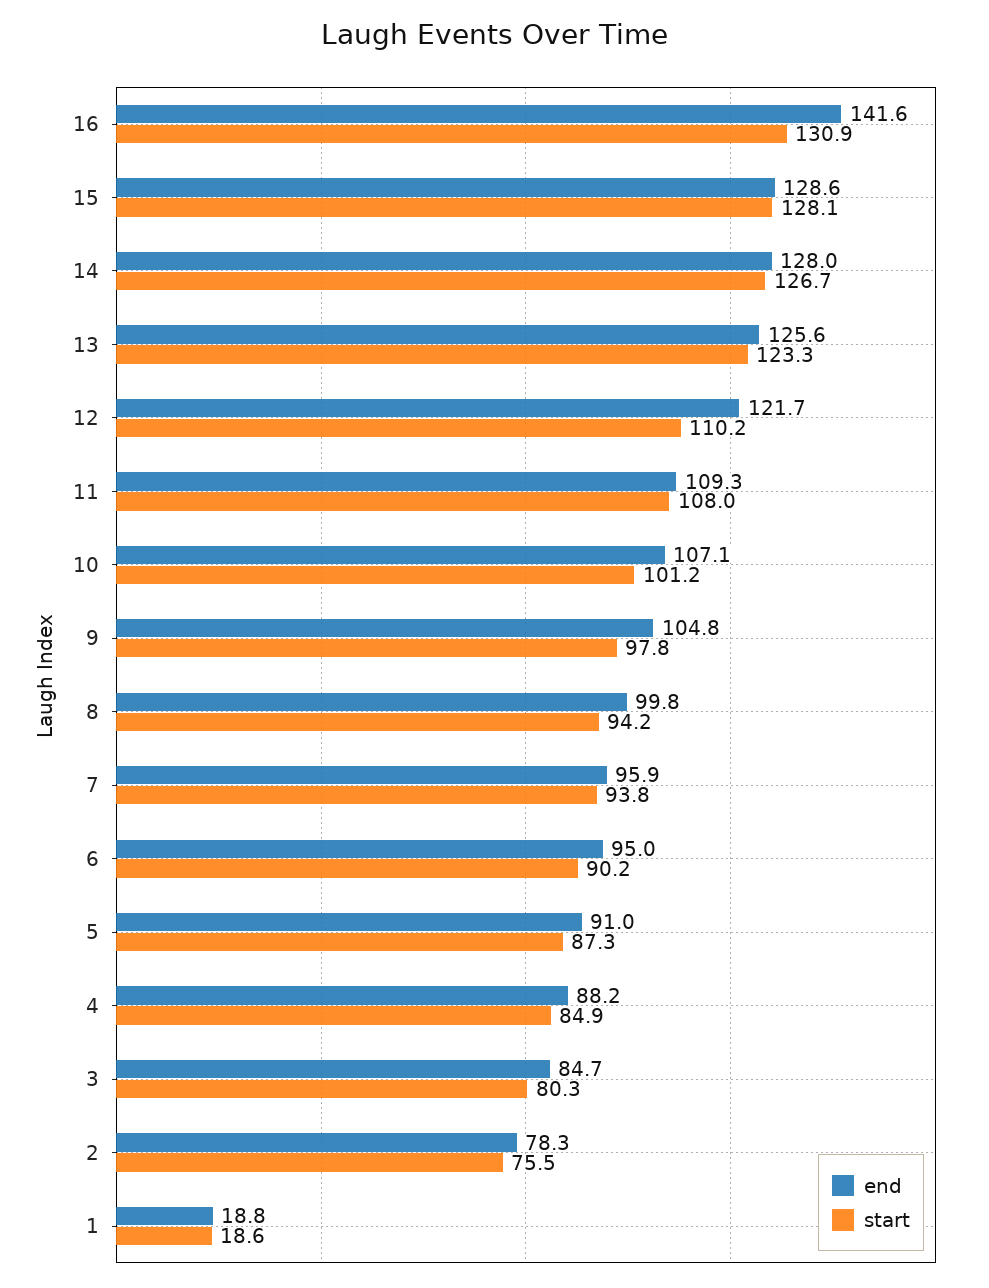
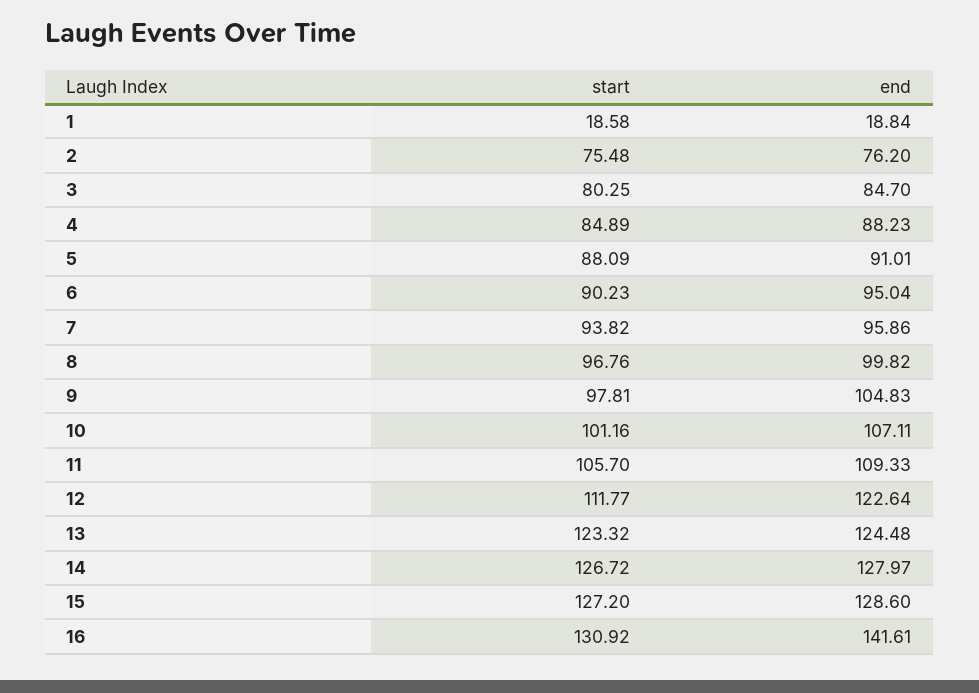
  {
    "end": {
      "16": 141.61,
      "15": 128.6,
      "14": 127.97,
-     "13": 125.6,
+     "13": 124.48,
-     "12": 121.7,
+     "12": 122.64,
      "11": 109.33,
      "10": 107.11,
      "9": 104.83,
      "8": 99.82,
      "7": 95.86,
      "6": 95.04,
      "5": 91.01,
      "4": 88.23,
      "3": 84.7,
-     "2": 78.3,
+     "2": 76.2,
      "1": 18.84
    },
    "start": {
      "16": 130.92,
-     "15": 128.1,
+     "15": 127.2,
      "14": 126.72,
      "13": 123.32,
-     "12": 110.2,
+     "12": 111.77,
-     "11": 108,
+     "11": 105.7,
      "10": 101.16,
      "9": 97.81,
-     "8": 94.2,
+     "8": 96.76,
      "7": 93.82,
      "6": 90.23,
-     "5": 87.3,
+     "5": 88.09,
      "4": 84.89,
      "3": 80.25,
      "2": 75.48,
      "1": 18.58
    }
  }

